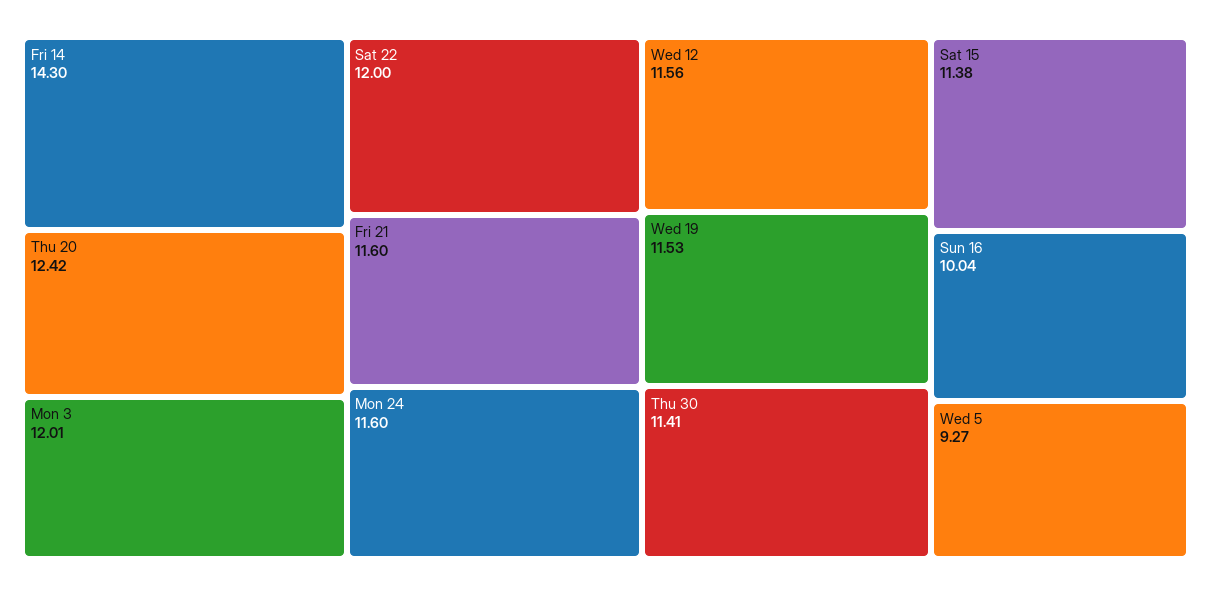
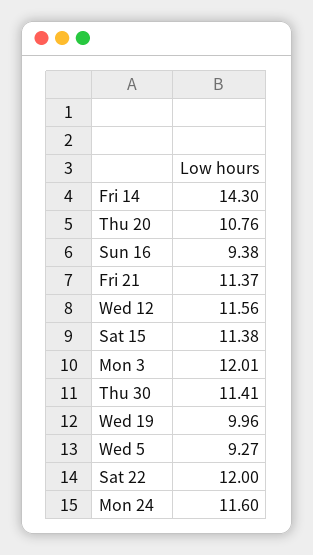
  {
    "Fri 14": 14.3,
-   "Thu 20": 12.42,
+   "Thu 20": 10.76,
    "Mon 3": 12.01,
    "Sat 22": 12,
-   "Fri 21": 11.6,
+   "Fri 21": 11.37,
    "Mon 24": 11.6,
    "Wed 12": 11.56,
-   "Wed 19": 11.53,
+   "Wed 19": 9.96,
    "Thu 30": 11.41,
    "Sat 15": 11.38,
-   "Sun 16": 10.04,
+   "Sun 16": 9.38,
    "Wed 5": 9.27
  }

